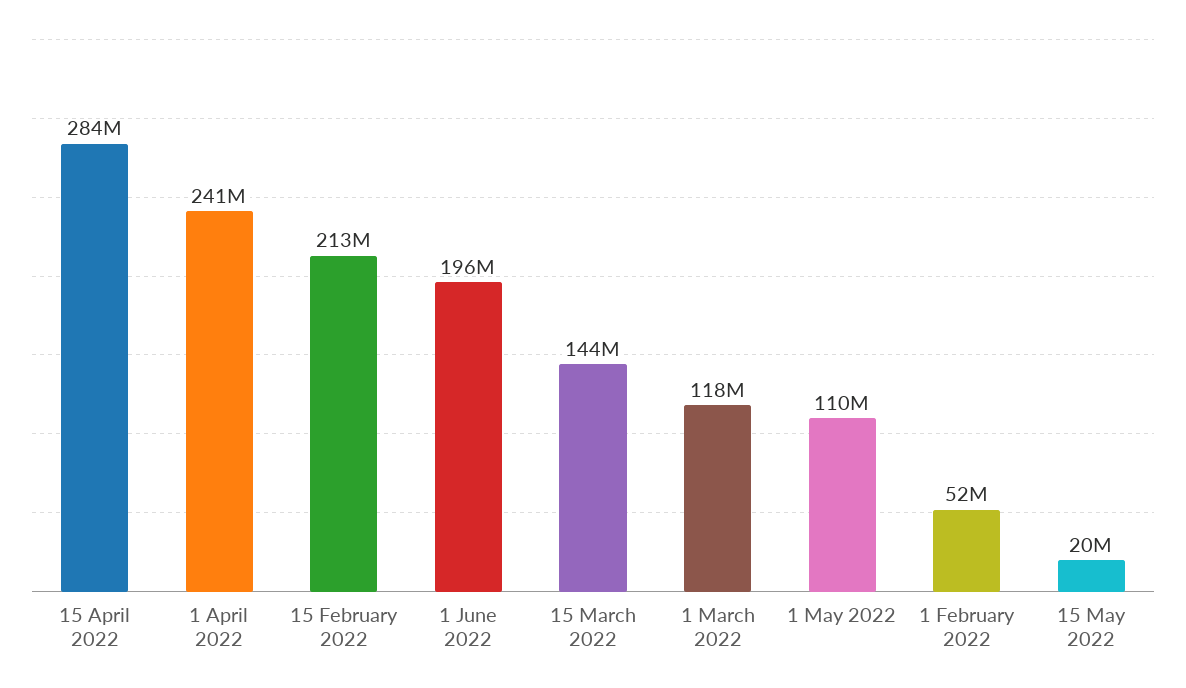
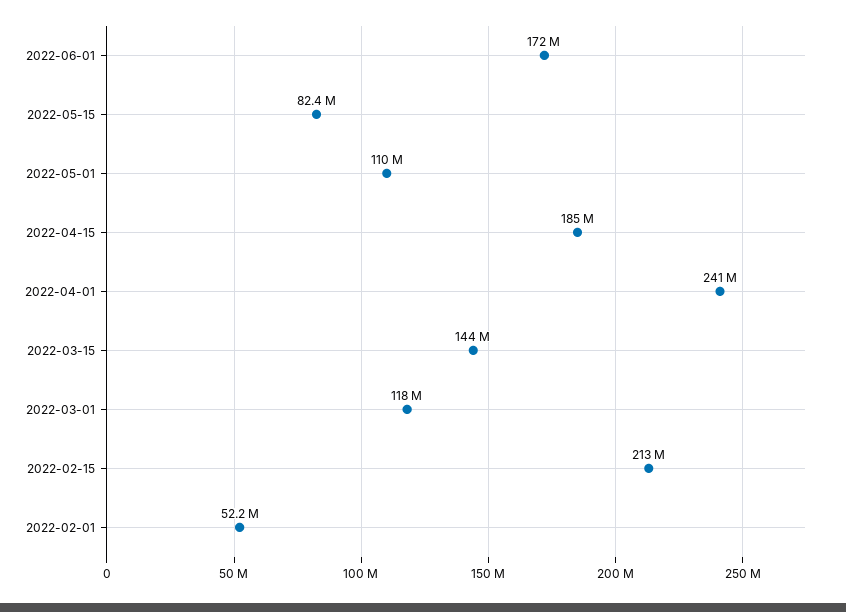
  {
-   "15 April 2022": 284000000,
+   "15 April 2022": 185000000,
    "1 April 2022": 241000000,
    "15 February 2022": 213000000,
-   "1 June 2022": 196000000,
+   "1 June 2022": 172000000,
    "15 March 2022": 144000000,
    "1 March 2022": 118000000,
    "1 May 2022": 110000000,
    "1 February 2022": 52200000,
-   "15 May 2022": 20000000
+   "15 May 2022": 82400000
  }

